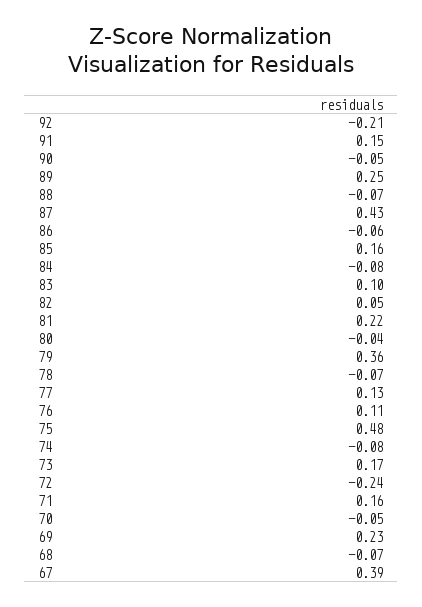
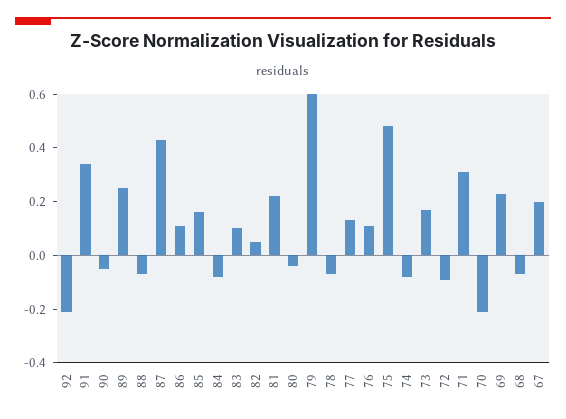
  {
    "92": -0.21,
-   "91": 0.15,
+   "91": 0.35,
    "90": -0.05,
    "89": 0.25,
    "88": -0.07,
    "87": 0.43,
-   "86": -0.06,
+   "86": 0.1,
    "85": 0.16,
    "84": -0.08,
    "83": 0.1,
    "82": 0.05,
    "81": 0.22,
    "80": -0.04,
-   "79": 0.36,
+   "79": 0.6,
    "78": -0.07,
    "77": 0.13,
    "76": 0.11,
    "75": 0.48,
    "74": -0.08,
    "73": 0.17,
-   "72": -0.24,
+   "72": -0.1,
-   "71": 0.16,
+   "71": 0.3,
-   "70": -0.05,
+   "70": -0.2,
    "69": 0.23,
    "68": -0.07,
-   "67": 0.39
+   "67": 0.2
  }

